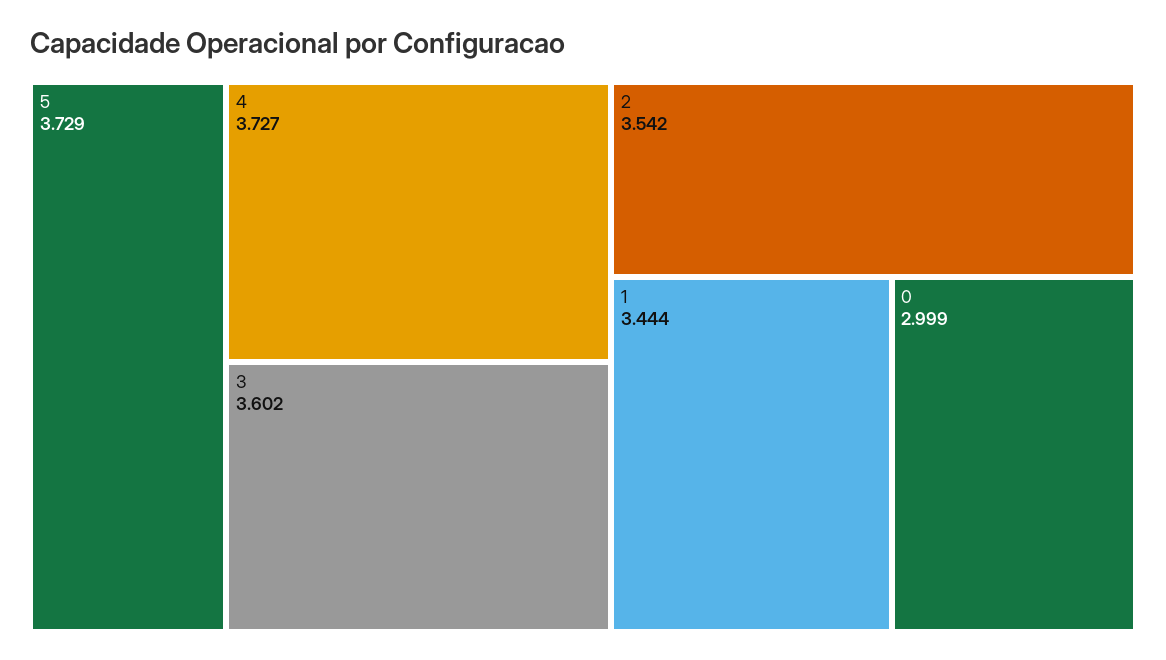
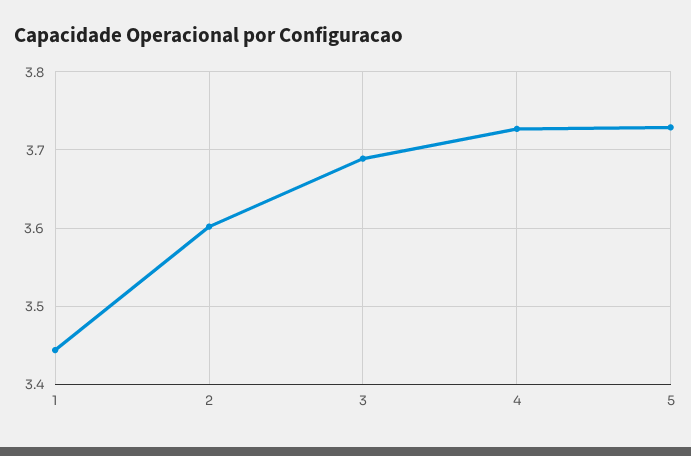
  {
    "5": 3.729,
    "4": 3.727,
-   "3": 3.602,
+   "3": 3.69,
-   "2": 3.542,
+   "2": 3.6,
-   "1": 3.444,
+   "1": 3.444
-   "0": 2.999
  }

